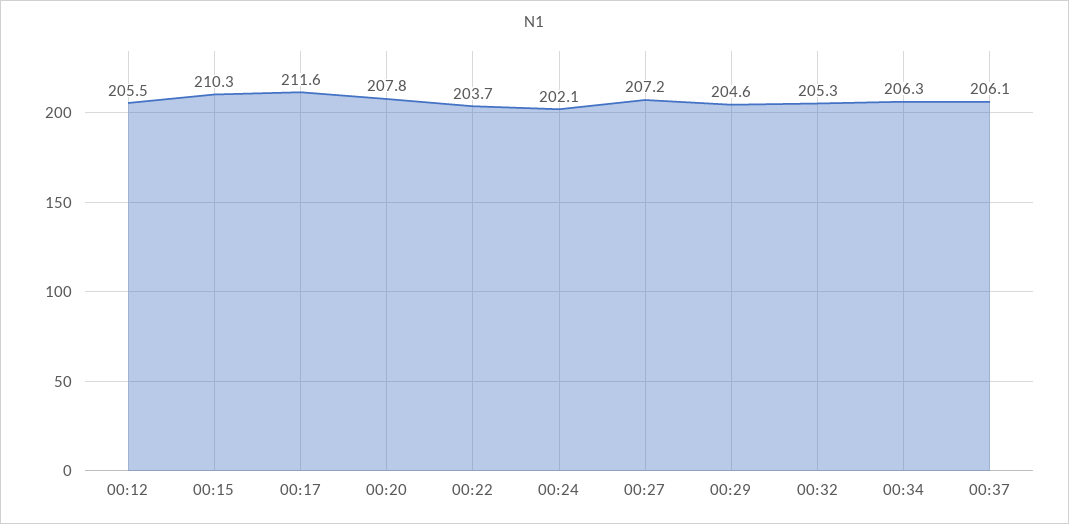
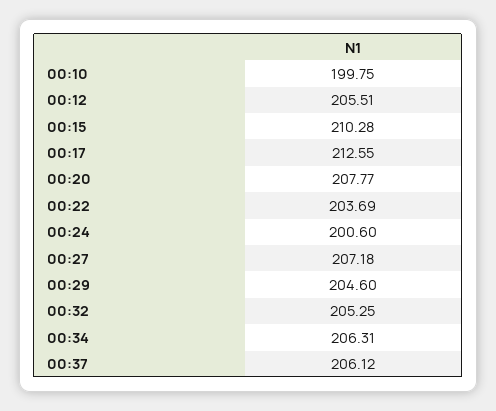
  {
    "00:12": 205.51,
    "00:15": 210.28,
-   "00:17": 211.6,
+   "00:17": 212.55,
    "00:20": 207.77,
    "00:22": 203.69,
-   "00:24": 202.1,
+   "00:24": 200.6,
    "00:27": 207.18,
    "00:29": 204.6,
    "00:32": 205.25,
    "00:34": 206.31,
-   "00:37": 206.12
+   "00:37": 206.12,
+   "00:10": 199.75
  }

